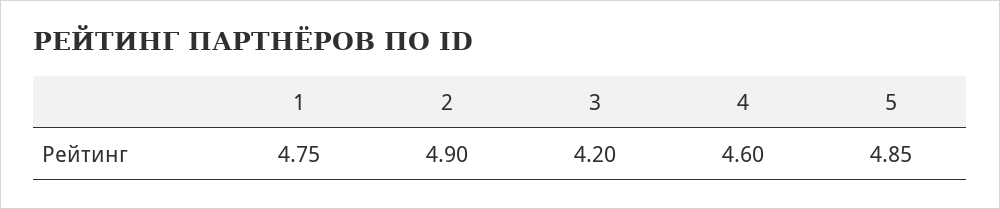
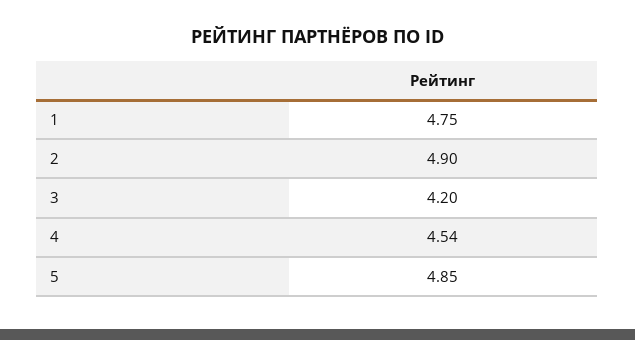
  {
    "1": 4.75,
    "2": 4.9,
    "3": 4.2,
-   "4": 4.6,
+   "4": 4.54,
    "5": 4.85
  }

